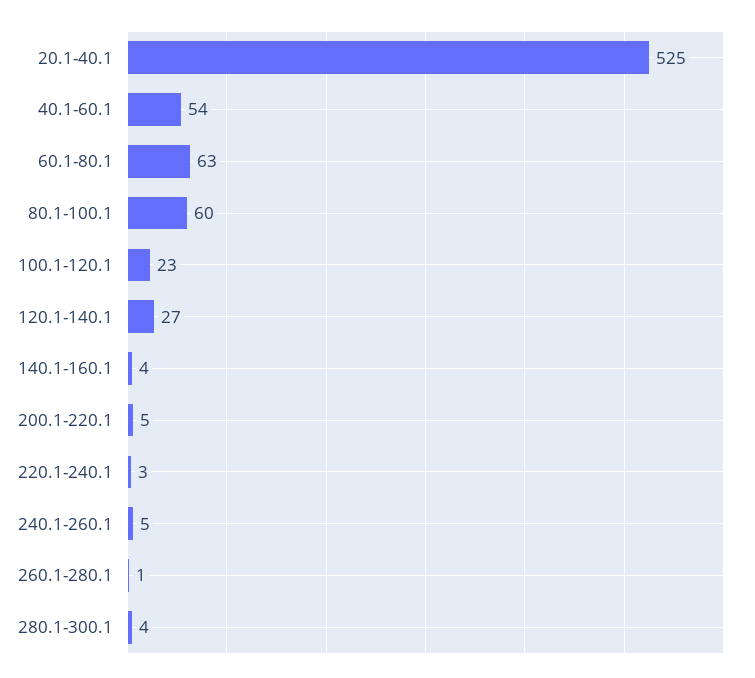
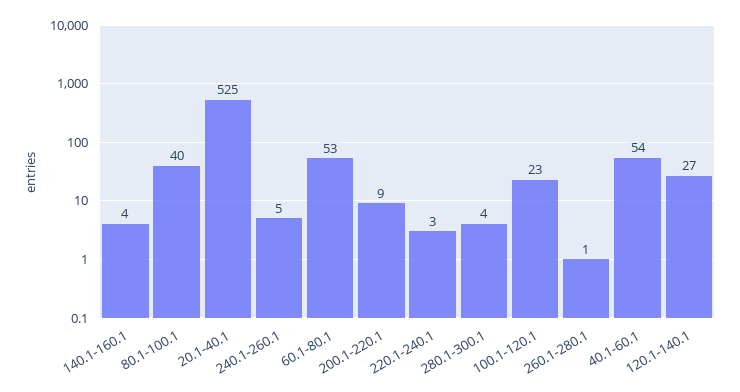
  {
    "20.1-40.1": 525,
    "40.1-60.1": 54,
-   "60.1-80.1": 63,
+   "60.1-80.1": 53,
-   "80.1-100.1": 60,
+   "80.1-100.1": 40,
    "100.1-120.1": 23,
    "120.1-140.1": 27,
    "140.1-160.1": 4,
-   "200.1-220.1": 5,
+   "200.1-220.1": 9,
    "220.1-240.1": 3,
    "240.1-260.1": 5,
    "260.1-280.1": 1,
    "280.1-300.1": 4
  }

